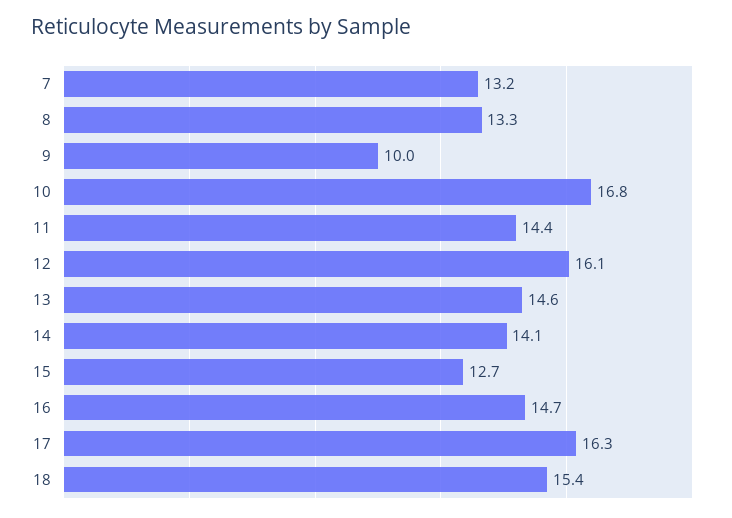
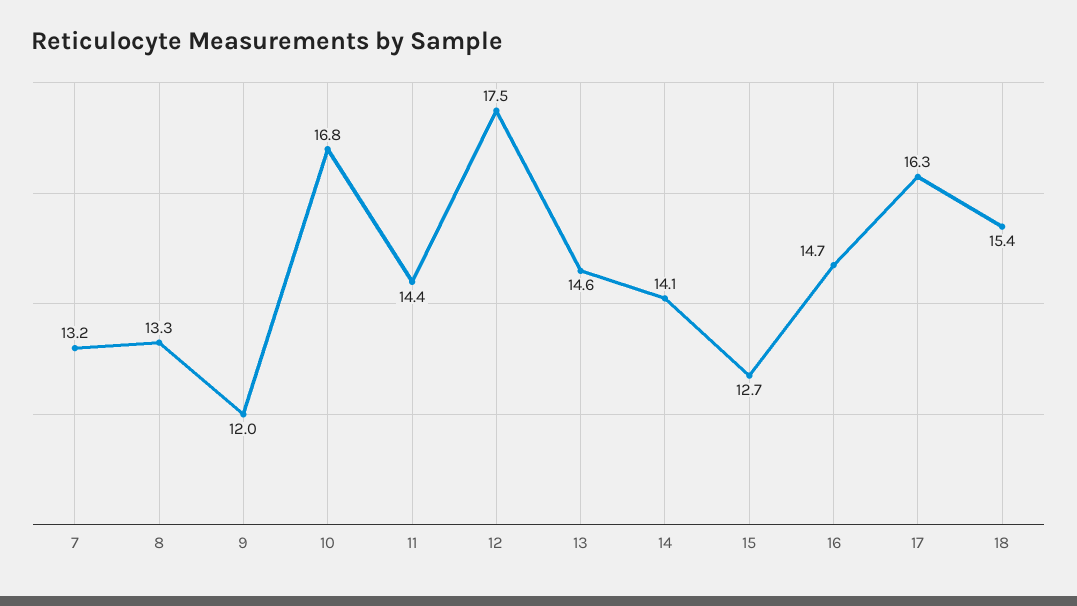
  {
    "7": 13.2,
    "8": 13.3,
-   "9": 10,
+   "9": 12,
    "10": 16.8,
    "11": 14.4,
-   "12": 16.1,
+   "12": 17.5,
    "13": 14.6,
    "14": 14.1,
    "15": 12.7,
    "16": 14.7,
    "17": 16.3,
    "18": 15.4
  }

